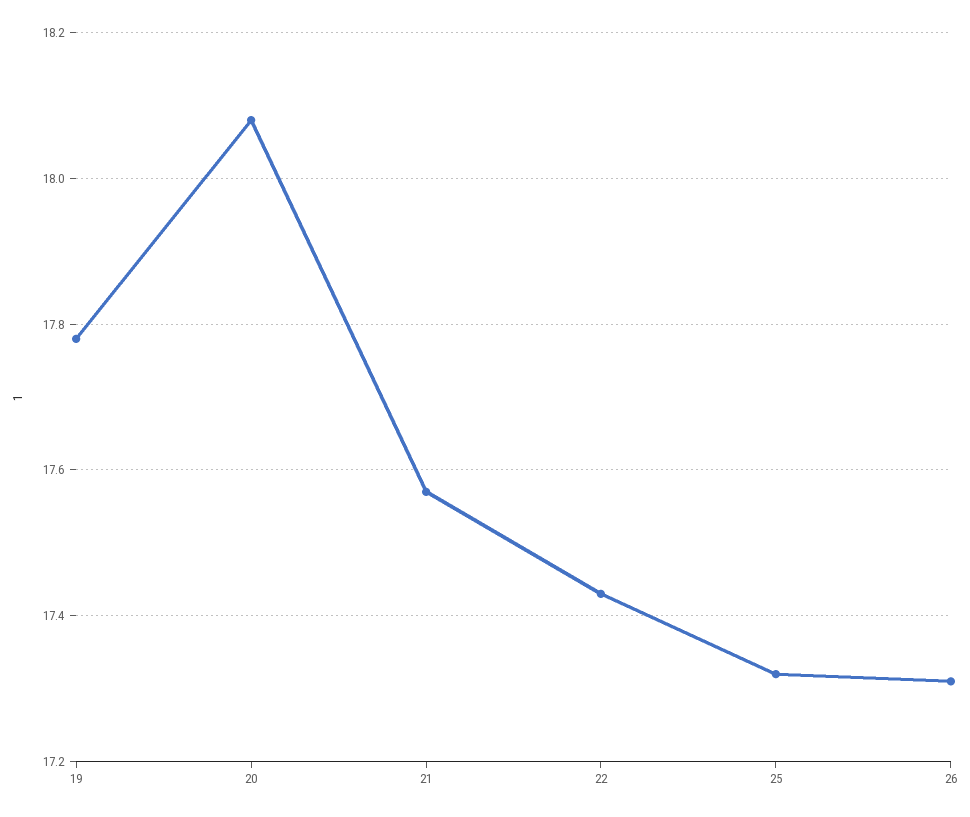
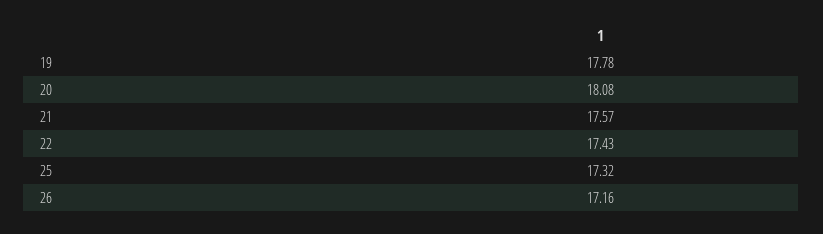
  {
    "19": 17.78,
    "20": 18.08,
    "21": 17.57,
    "22": 17.43,
    "25": 17.32,
-   "26": 17.3
+   "26": 17.16
  }

